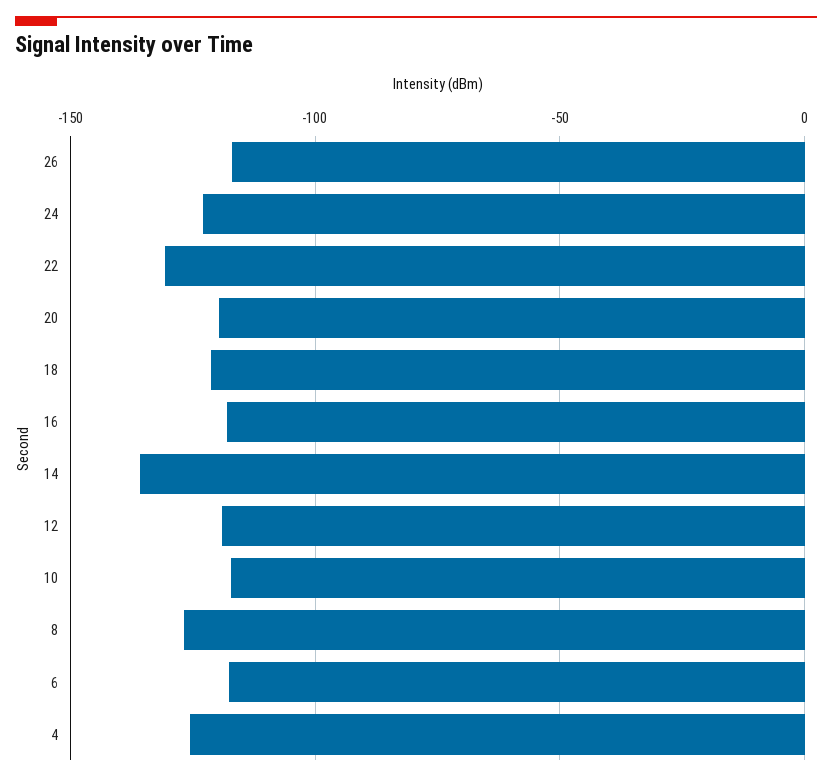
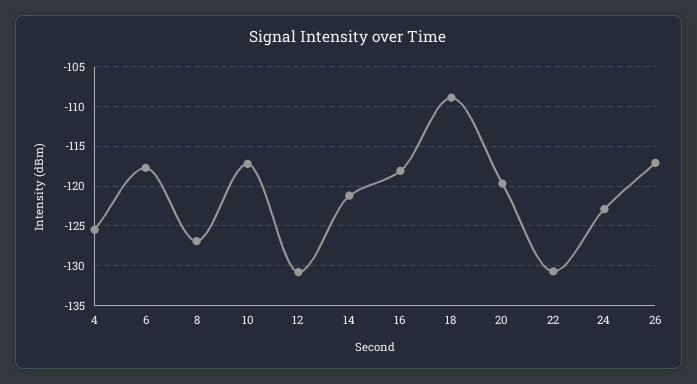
  {
    "26": -117,
    "24": -123,
    "22": -131,
    "20": -120,
-   "18": -120,
+   "18": -109,
    "16": -118,
-   "14": -135,
+   "14": -121,
-   "12": -120,
+   "12": -131,
    "10": -117,
    "8": -127,
    "6": -118,
    "4": -126
  }

